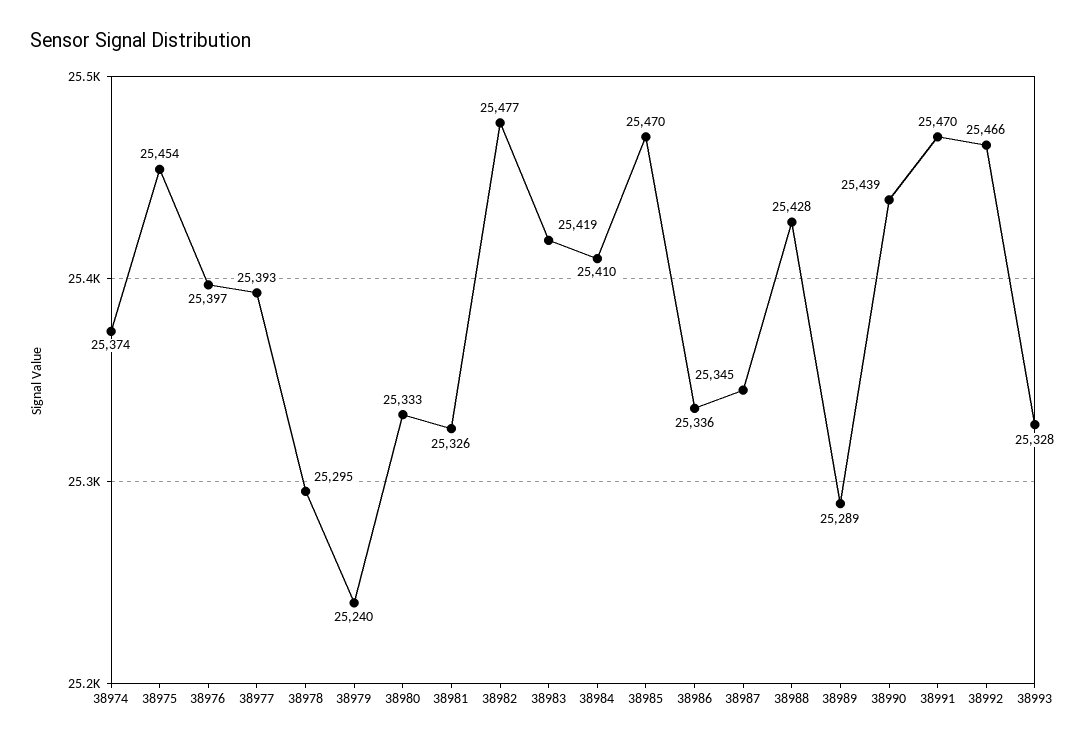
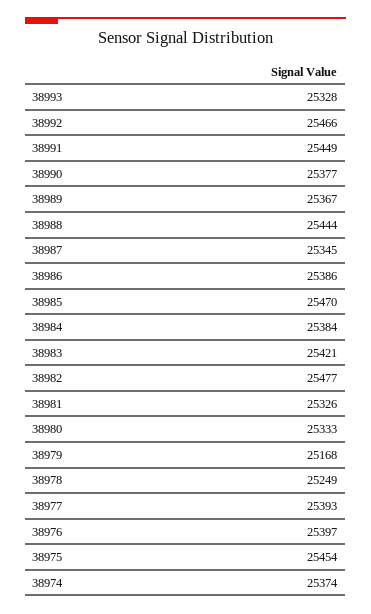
  {
    "38974": 25374,
    "38975": 25454,
    "38976": 25397,
    "38977": 25393,
-   "38978": 25295,
+   "38978": 25249,
-   "38979": 25240,
+   "38979": 25168,
    "38980": 25333,
    "38981": 25326,
    "38982": 25477,
-   "38983": 25419,
+   "38983": 25421,
-   "38984": 25410,
+   "38984": 25384,
    "38985": 25470,
-   "38986": 25336,
+   "38986": 25386,
    "38987": 25345,
-   "38988": 25428,
+   "38988": 25444,
-   "38989": 25289,
+   "38989": 25367,
-   "38990": 25439,
+   "38990": 25377,
-   "38991": 25470,
+   "38991": 25449,
    "38992": 25466,
    "38993": 25328
  }

